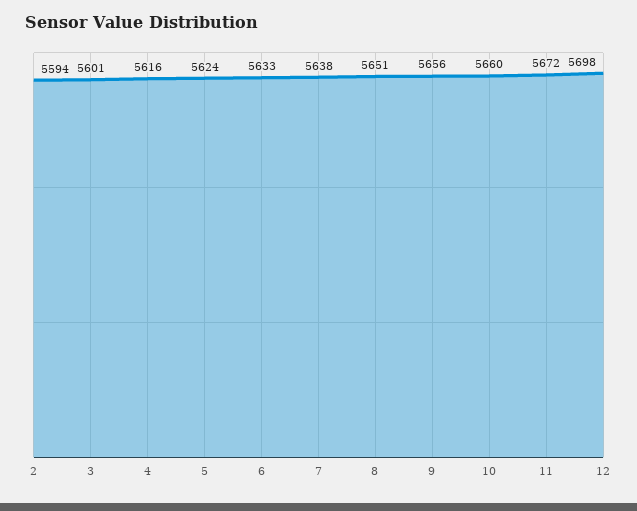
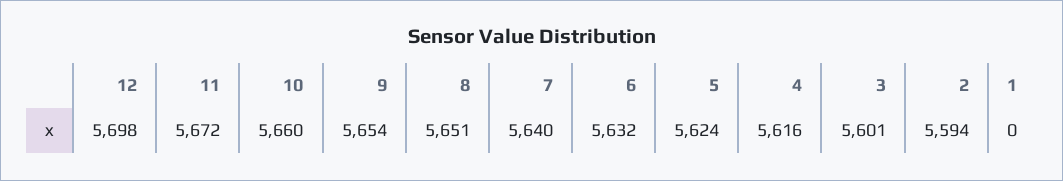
  {
    "2": 5594,
    "3": 5601,
    "4": 5616,
    "5": 5624,
-   "6": 5633,
+   "6": 5632,
-   "7": 5638,
+   "7": 5640,
    "8": 5651,
-   "9": 5656,
+   "9": 5654,
    "10": 5660,
    "11": 5672,
-   "12": 5698
+   "12": 5698,
+   "1": 0
  }

